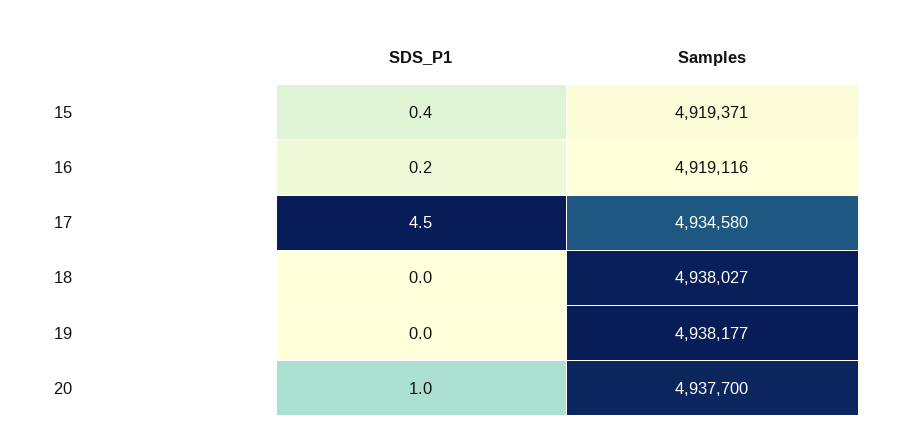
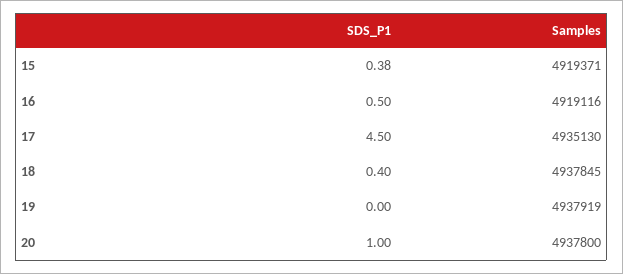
  {
    "SDS_P1": {
      "15": 0.38,
-     "16": 0.2,
+     "16": 0.5,
      "17": 4.5,
-     "18": 0,
+     "18": 0.4,
      "19": 0,
      "20": 1
    },
    "Samples": {
      "15": 4919371,
      "16": 4919116,
-     "17": 4934580,
+     "17": 4935130,
-     "18": 4938027,
+     "18": 4937845,
-     "19": 4938177,
+     "19": 4937919,
-     "20": 4937700
+     "20": 4937800
    }
  }

